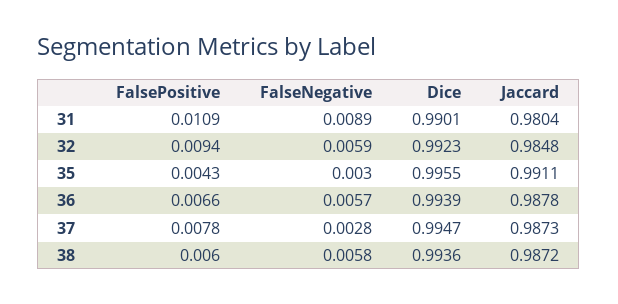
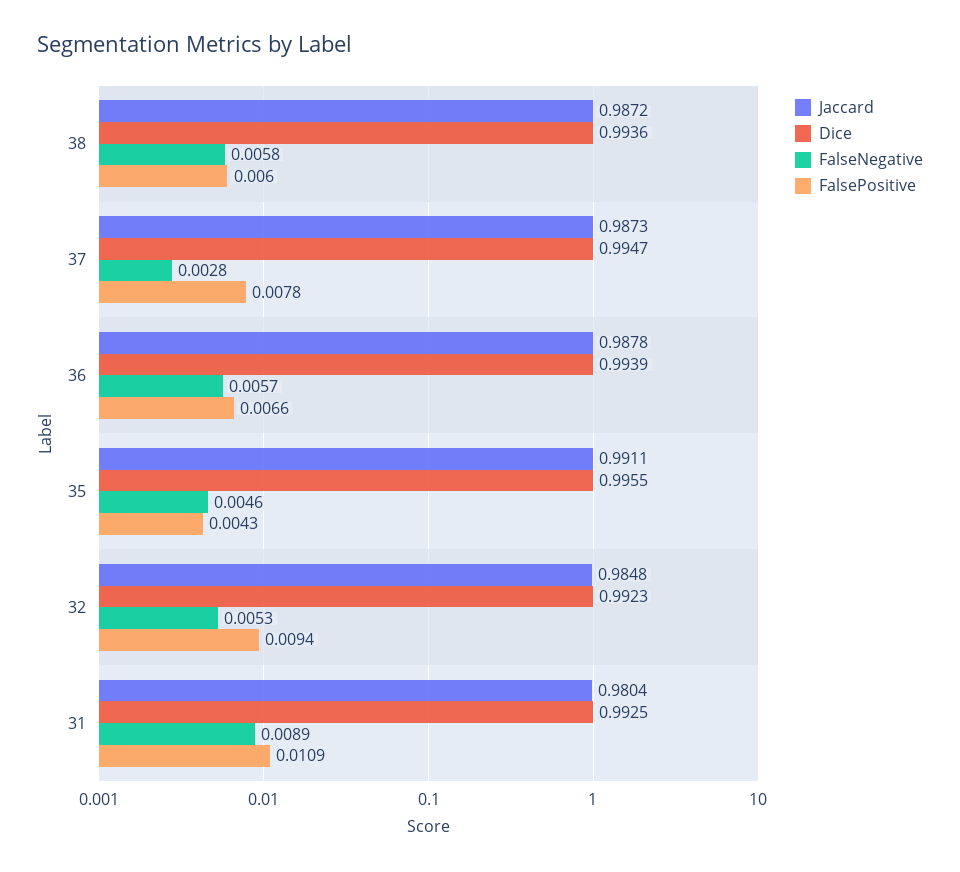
  {
    "FalsePositive": {
      "31": 0.0109,
      "32": 0.0094,
      "35": 0.0043,
      "36": 0.0066,
      "37": 0.0078,
      "38": 0.006
    },
    "FalseNegative": {
      "31": 0.0089,
-     "32": 0.0059,
+     "32": 0.0053,
-     "35": 0.003,
+     "35": 0.0046,
      "36": 0.0057,
      "37": 0.0028,
      "38": 0.0058
    },
    "Dice": {
-     "31": 0.9901,
+     "31": 0.9925,
      "32": 0.9923,
      "35": 0.9955,
      "36": 0.9939,
      "37": 0.9947,
      "38": 0.9936
    },
    "Jaccard": {
      "31": 0.9804,
      "32": 0.9848,
      "35": 0.9911,
      "36": 0.9878,
      "37": 0.9873,
      "38": 0.9872
    }
  }

